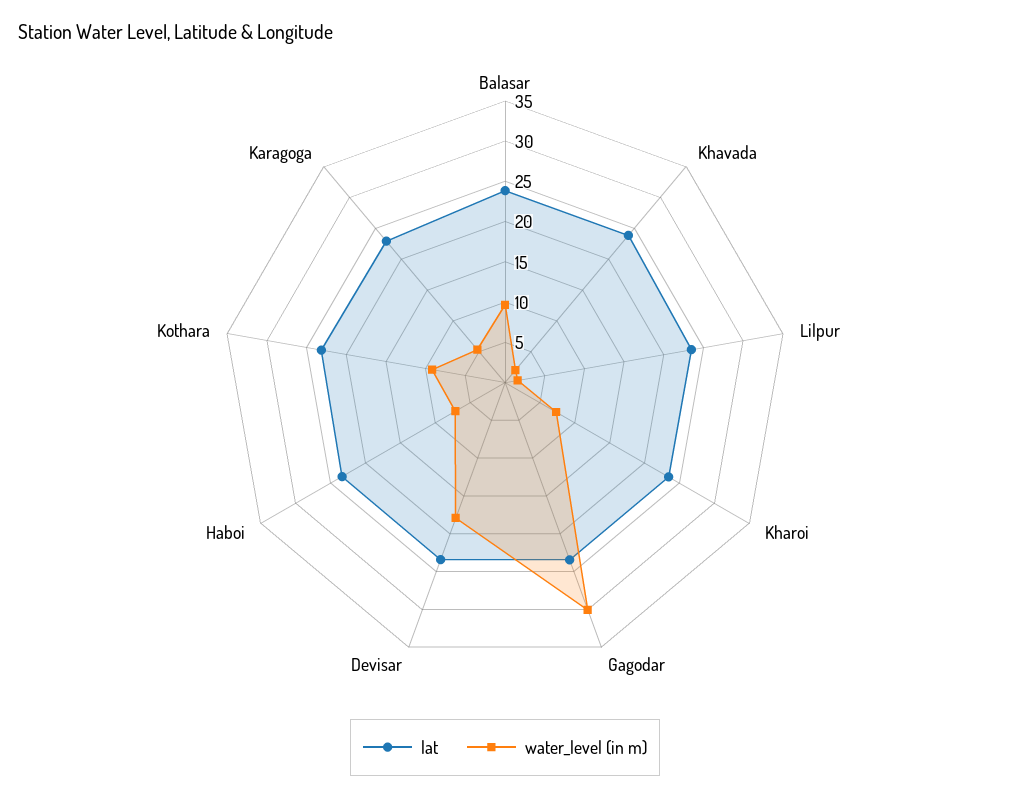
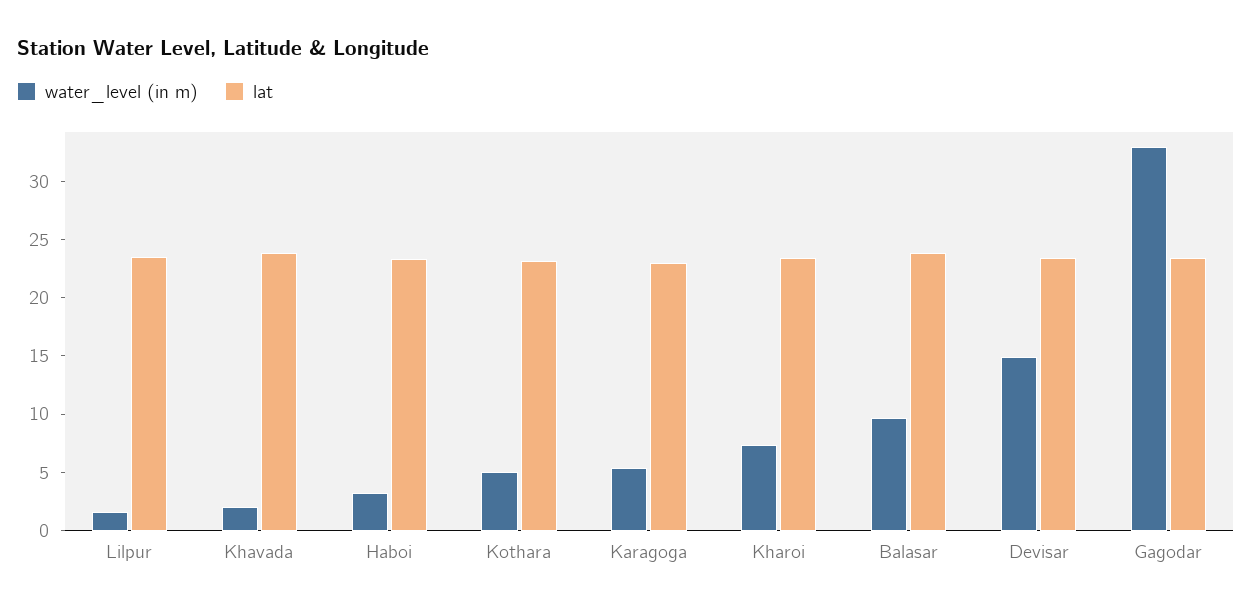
  {
    "lat": {
      "Balasar": 24,
      "Khavada": 24,
      "Lilpur": 24,
      "Kharoi": 23,
      "Gagodar": 23,
      "Devisar": 23,
      "Haboi": 23,
      "Kothara": 23,
      "Karagoga": 23
    },
    "water_level (in m)": {
      "Balasar": 10,
      "Khavada": 2,
      "Lilpur": 2,
      "Kharoi": 7,
-     "Gagodar": 30,
+     "Gagodar": 33,
-     "Devisar": 18,
+     "Devisar": 15,
-     "Haboi": 7,
+     "Haboi": 3,
-     "Kothara": 9,
+     "Kothara": 5,
      "Karagoga": 5
    }
  }

